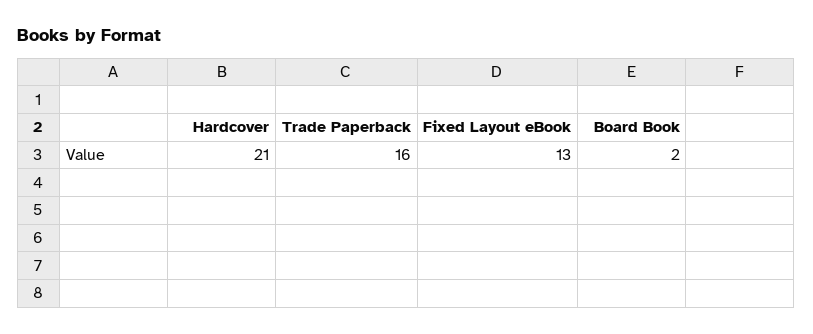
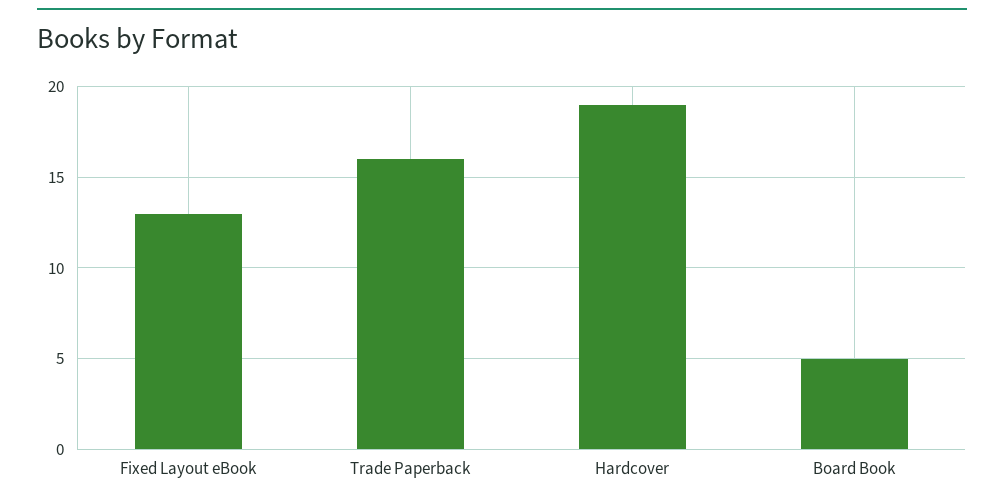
  {
-   "Hardcover": 21,
+   "Hardcover": 19,
    "Trade Paperback": 16,
    "Fixed Layout eBook": 13,
-   "Board Book": 2
+   "Board Book": 5
  }

